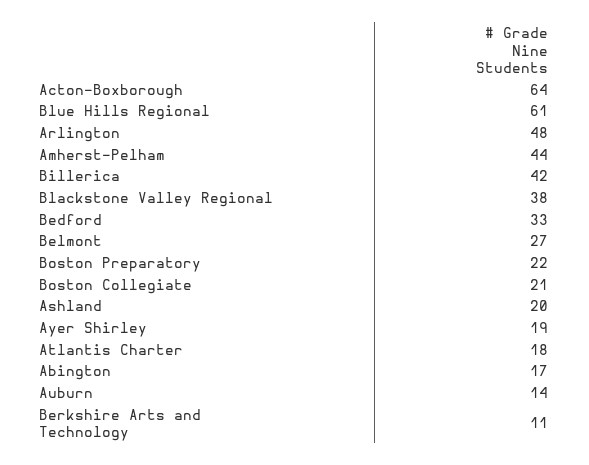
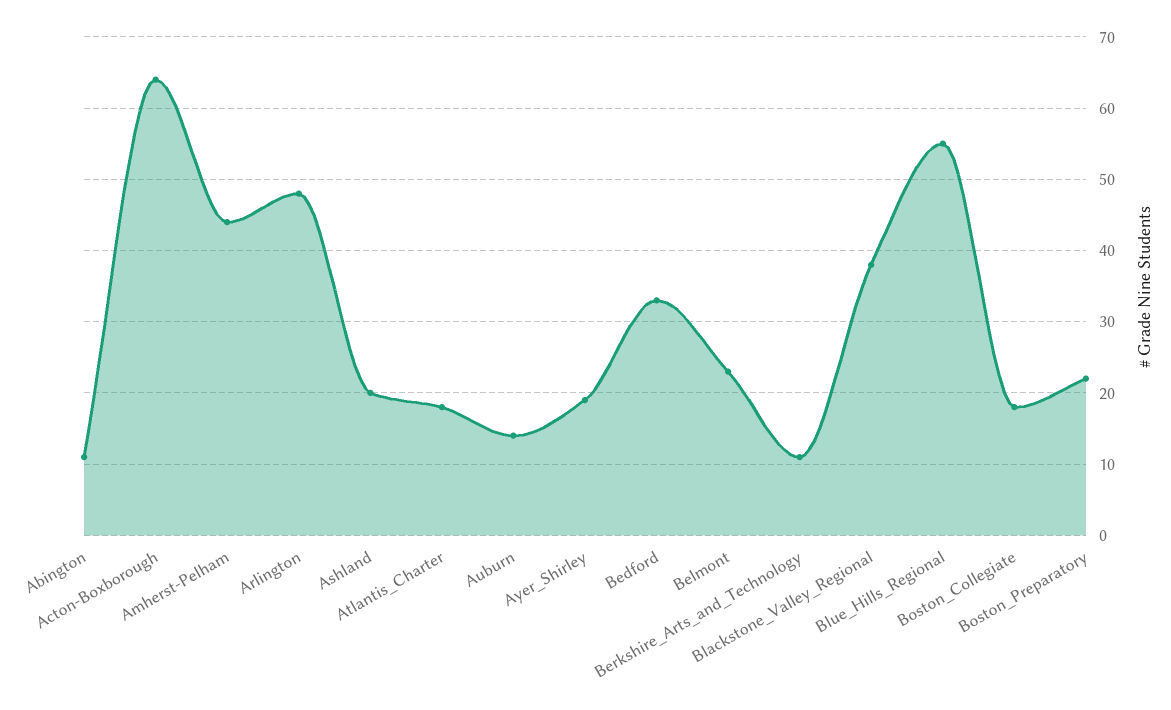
  {
    "Acton-Boxborough": 64,
-   "Blue Hills Regional": 61,
+   "Blue Hills Regional": 55,
    "Arlington": 48,
    "Amherst-Pelham": 44,
-   "Billerica": 42,
    "Blackstone Valley Regional": 38,
    "Bedford": 33,
-   "Belmont": 27,
+   "Belmont": 23,
    "Boston Preparatory": 22,
-   "Boston Collegiate": 21,
+   "Boston Collegiate": 18,
    "Ashland": 20,
    "Ayer Shirley": 19,
    "Atlantis Charter": 18,
-   "Abington": 17,
+   "Abington": 11,
    "Auburn": 14,
    "Berkshire Arts and Technology": 11
  }

